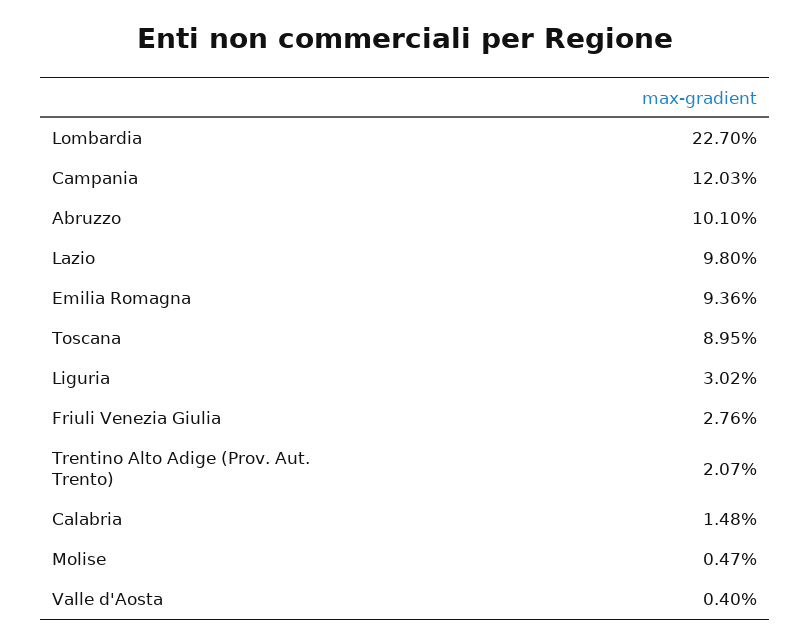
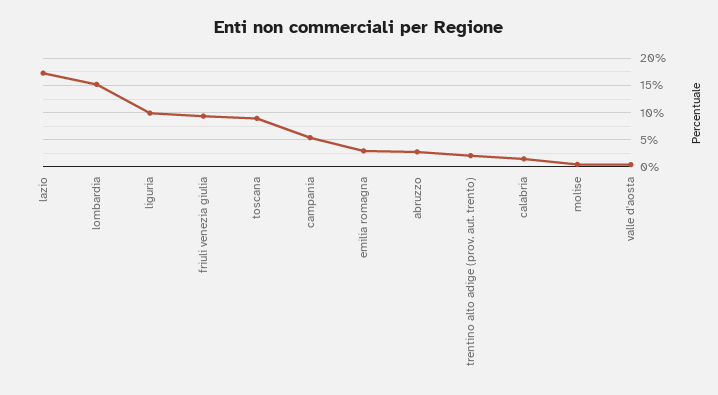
  {
-   "Lombardia": 22.7,
+   "Lombardia": 15,
-   "Campania": 12.03,
+   "Campania": 5,
-   "Abruzzo": 10.1,
+   "Abruzzo": 2.5,
-   "Lazio": 9.8,
+   "Lazio": 17.5,
-   "Emilia Romagna": 9.36,
+   "Emilia Romagna": 2.5,
    "Toscana": 8.95,
-   "Liguria": 3.02,
+   "Liguria": 10,
-   "Friuli Venezia Giulia": 2.76,
+   "Friuli Venezia Giulia": 10,
    "Trentino Alto Adige (Prov. Aut. Trento)": 2.07,
    "Calabria": 1.48,
    "Molise": 0.47,
    "Valle d'Aosta": 0.4
  }

